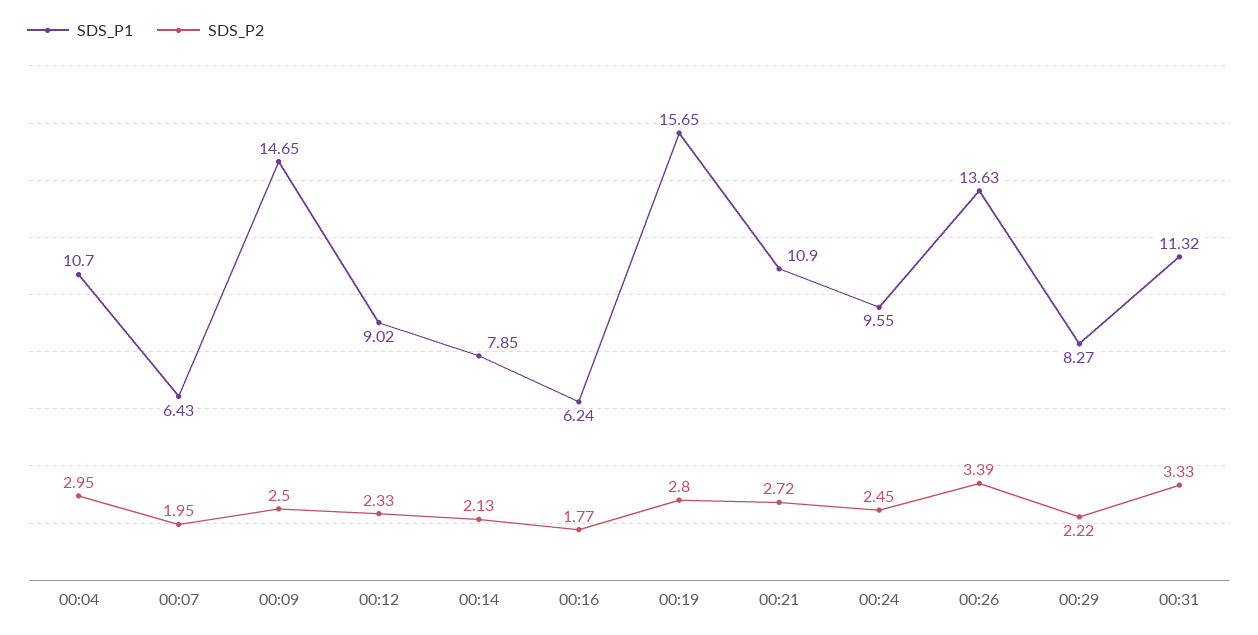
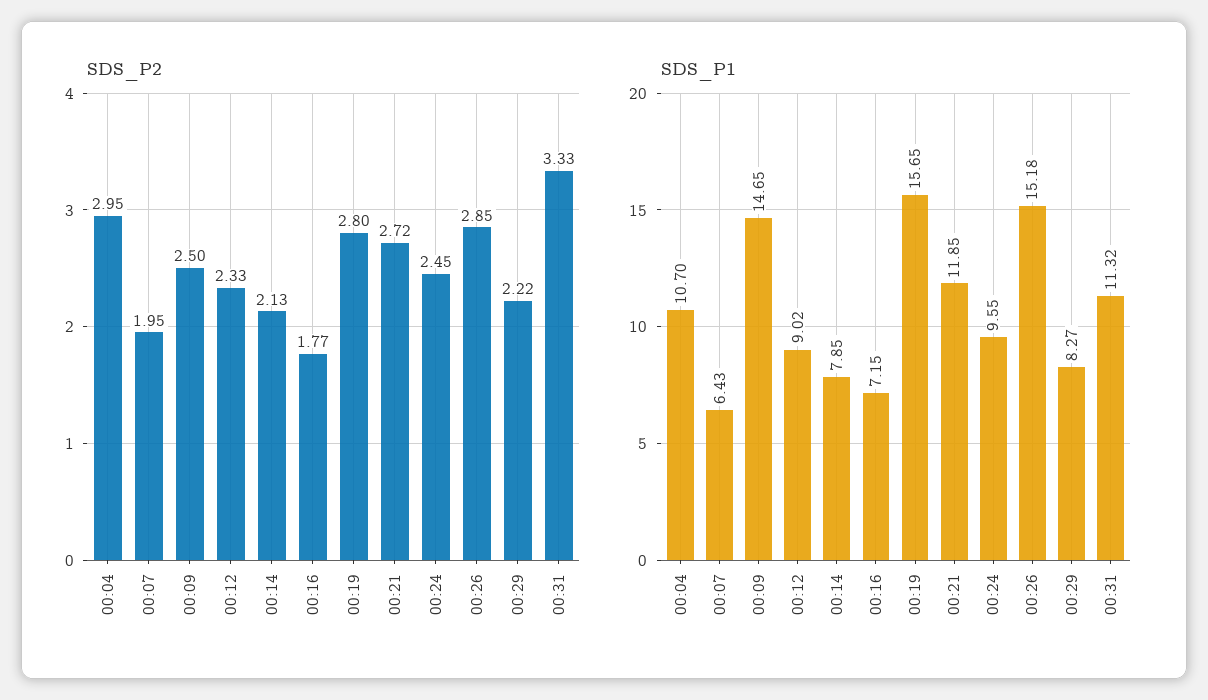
  {
    "SDS_P1": {
      "00:04": 10.7,
      "00:07": 6.43,
      "00:09": 14.65,
      "00:12": 9.02,
      "00:14": 7.85,
-     "00:16": 6.24,
+     "00:16": 7.15,
      "00:19": 15.65,
-     "00:21": 10.9,
+     "00:21": 11.85,
      "00:24": 9.55,
-     "00:26": 13.63,
+     "00:26": 15.18,
      "00:29": 8.27,
      "00:31": 11.32
    },
    "SDS_P2": {
      "00:04": 2.95,
      "00:07": 1.95,
      "00:09": 2.5,
      "00:12": 2.33,
      "00:14": 2.13,
      "00:16": 1.77,
      "00:19": 2.8,
      "00:21": 2.72,
      "00:24": 2.45,
-     "00:26": 3.39,
+     "00:26": 2.85,
      "00:29": 2.22,
      "00:31": 3.33
    }
  }

